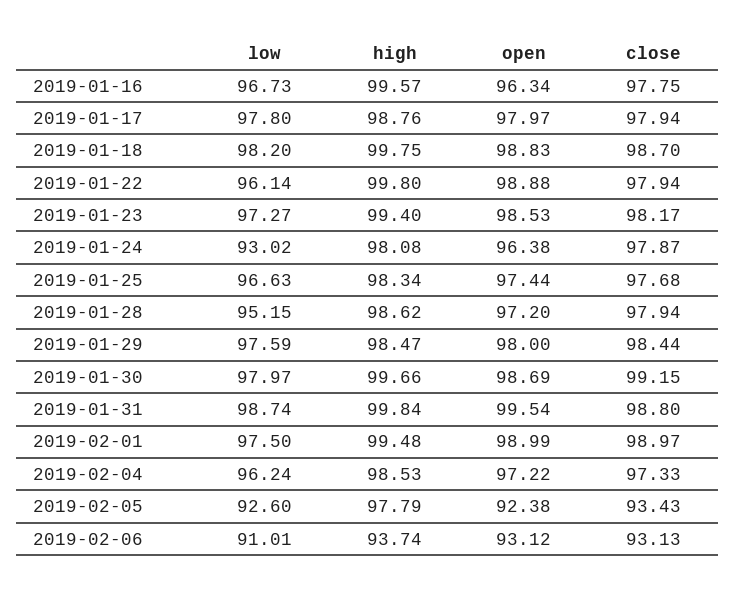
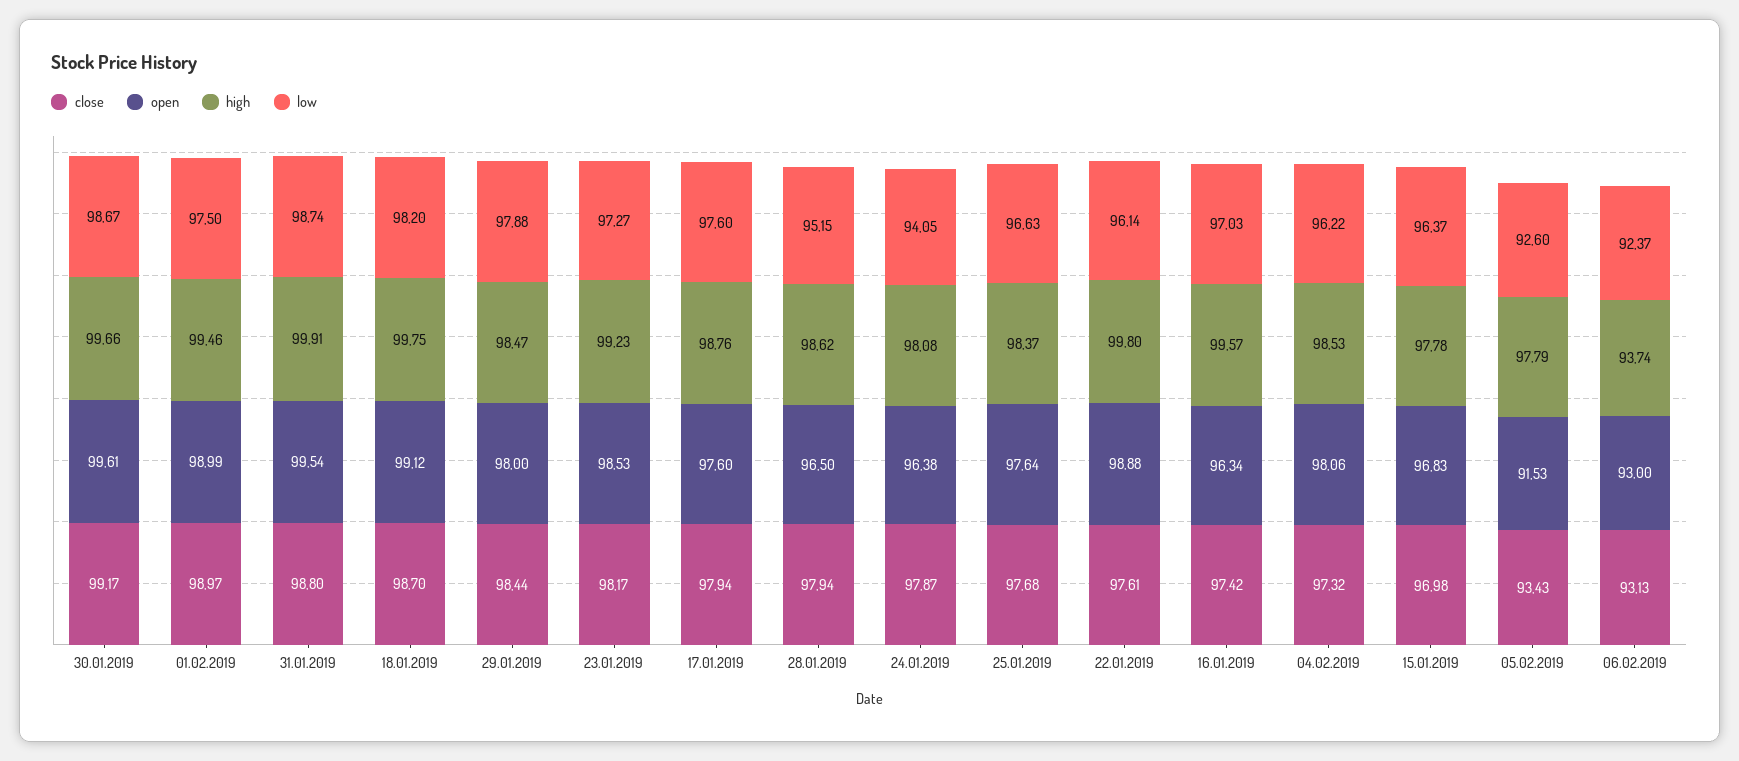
  {
    "low": {
-     "2019-01-16": 96.73,
+     "2019-01-16": 97.03,
-     "2019-01-17": 97.8,
+     "2019-01-17": 97.6,
      "2019-01-18": 98.2,
      "2019-01-22": 96.14,
      "2019-01-23": 97.27,
-     "2019-01-24": 93.02,
+     "2019-01-24": 94.05,
      "2019-01-25": 96.63,
      "2019-01-28": 95.15,
-     "2019-01-29": 97.59,
+     "2019-01-29": 97.88,
-     "2019-01-30": 97.97,
+     "2019-01-30": 98.67,
      "2019-01-31": 98.74,
      "2019-02-01": 97.5,
-     "2019-02-04": 96.24,
+     "2019-02-04": 96.22,
      "2019-02-05": 92.6,
-     "2019-02-06": 91.01
+     "2019-02-06": 92.37,
+     "15.01.2019": 96.37
    },
    "high": {
      "2019-01-16": 99.57,
      "2019-01-17": 98.76,
      "2019-01-18": 99.75,
      "2019-01-22": 99.8,
-     "2019-01-23": 99.4,
+     "2019-01-23": 99.23,
      "2019-01-24": 98.08,
-     "2019-01-25": 98.34,
+     "2019-01-25": 98.37,
      "2019-01-28": 98.62,
      "2019-01-29": 98.47,
      "2019-01-30": 99.66,
-     "2019-01-31": 99.84,
+     "2019-01-31": 99.91,
-     "2019-02-01": 99.48,
+     "2019-02-01": 99.46,
      "2019-02-04": 98.53,
      "2019-02-05": 97.79,
-     "2019-02-06": 93.74
+     "2019-02-06": 93.74,
+     "15.01.2019": 97.78
    },
    "open": {
      "2019-01-16": 96.34,
-     "2019-01-17": 97.97,
+     "2019-01-17": 97.6,
-     "2019-01-18": 98.83,
+     "2019-01-18": 99.12,
      "2019-01-22": 98.88,
      "2019-01-23": 98.53,
      "2019-01-24": 96.38,
-     "2019-01-25": 97.44,
+     "2019-01-25": 97.64,
-     "2019-01-28": 97.2,
+     "2019-01-28": 96.5,
      "2019-01-29": 98,
-     "2019-01-30": 98.69,
+     "2019-01-30": 99.61,
      "2019-01-31": 99.54,
      "2019-02-01": 98.99,
-     "2019-02-04": 97.22,
+     "2019-02-04": 98.06,
-     "2019-02-05": 92.38,
+     "2019-02-05": 91.53,
-     "2019-02-06": 93.12
+     "2019-02-06": 93,
+     "15.01.2019": 96.83
    },
    "close": {
-     "2019-01-16": 97.75,
+     "2019-01-16": 97.42,
      "2019-01-17": 97.94,
      "2019-01-18": 98.7,
-     "2019-01-22": 97.94,
+     "2019-01-22": 97.61,
      "2019-01-23": 98.17,
      "2019-01-24": 97.87,
      "2019-01-25": 97.68,
      "2019-01-28": 97.94,
      "2019-01-29": 98.44,
-     "2019-01-30": 99.15,
+     "2019-01-30": 99.17,
      "2019-01-31": 98.8,
      "2019-02-01": 98.97,
-     "2019-02-04": 97.33,
+     "2019-02-04": 97.32,
      "2019-02-05": 93.43,
-     "2019-02-06": 93.13
+     "2019-02-06": 93.13,
+     "15.01.2019": 96.98
    }
  }

